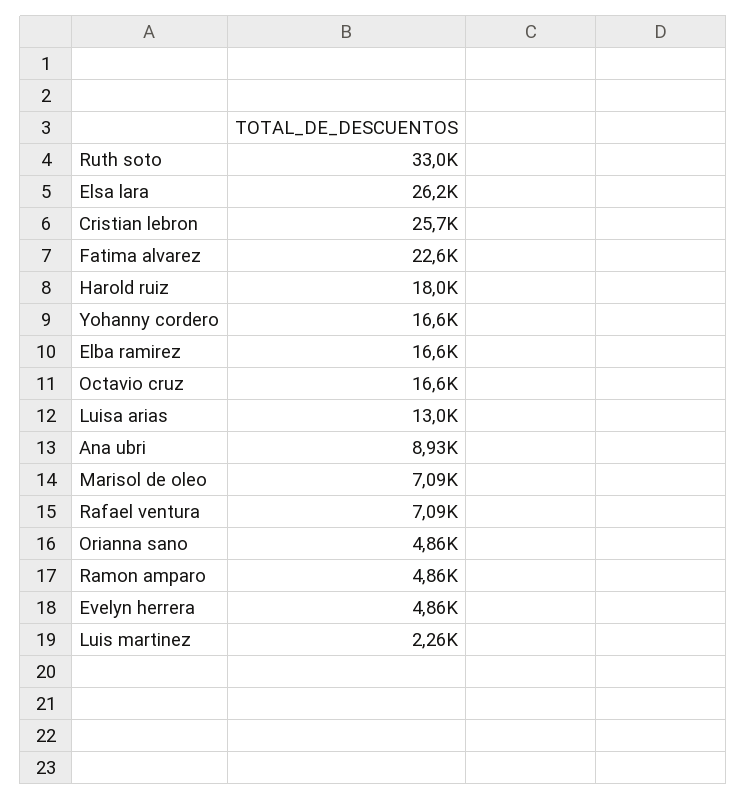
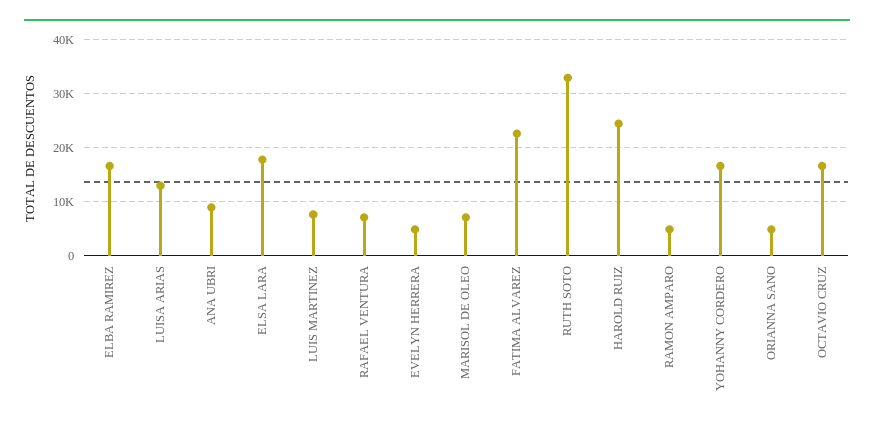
  {
    "Ruth soto": 33000,
-   "Elsa lara": 26200,
+   "Elsa lara": 18000,
-   "Cristian lebron": 25700,
    "Fatima alvarez": 22600,
-   "Harold ruiz": 18000,
+   "Harold ruiz": 24000,
    "Yohanny cordero": 16600,
    "Elba ramirez": 16600,
    "Octavio cruz": 16600,
    "Luisa arias": 13000,
    "Ana ubri": 8930,
    "Marisol de oleo": 7090,
    "Rafael ventura": 7090,
    "Orianna sano": 4860,
    "Ramon amparo": 4860,
    "Evelyn herrera": 4860,
-   "Luis martinez": 2260
+   "Luis martinez": 8000
  }

